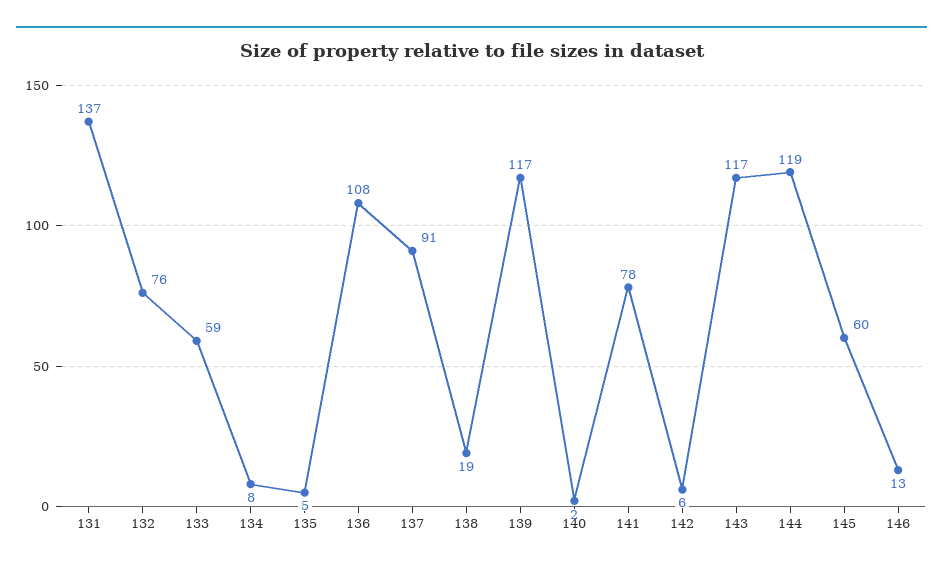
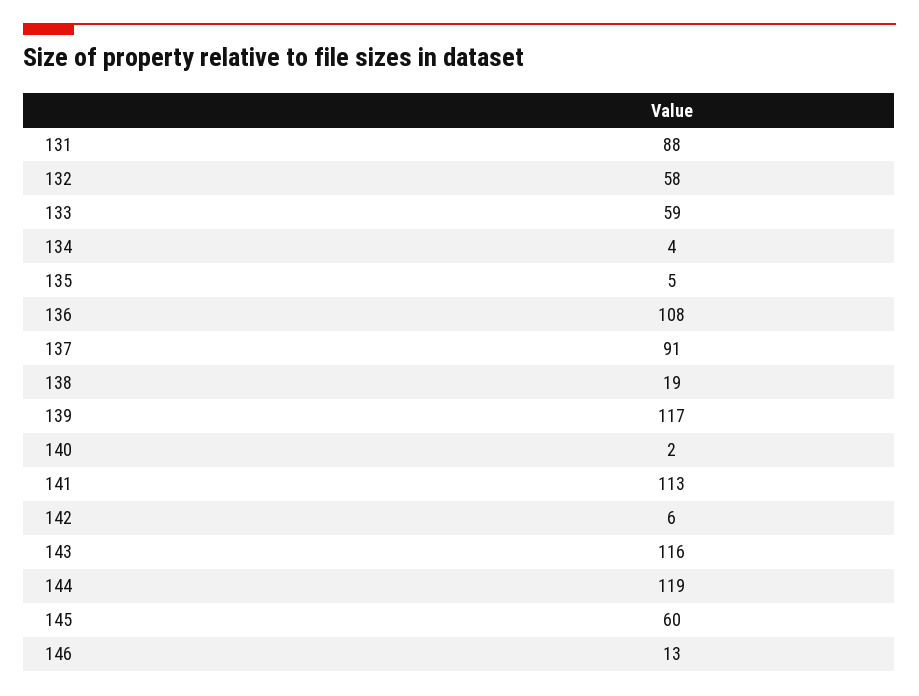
  {
-   "131": 137,
+   "131": 88,
-   "132": 76,
+   "132": 58,
    "133": 59,
-   "134": 8,
+   "134": 4,
    "135": 5,
    "136": 108,
    "137": 91,
    "138": 19,
    "139": 117,
    "140": 2,
-   "141": 78,
+   "141": 113,
    "142": 6,
-   "143": 117,
+   "143": 116,
    "144": 119,
    "145": 60,
    "146": 13
  }

